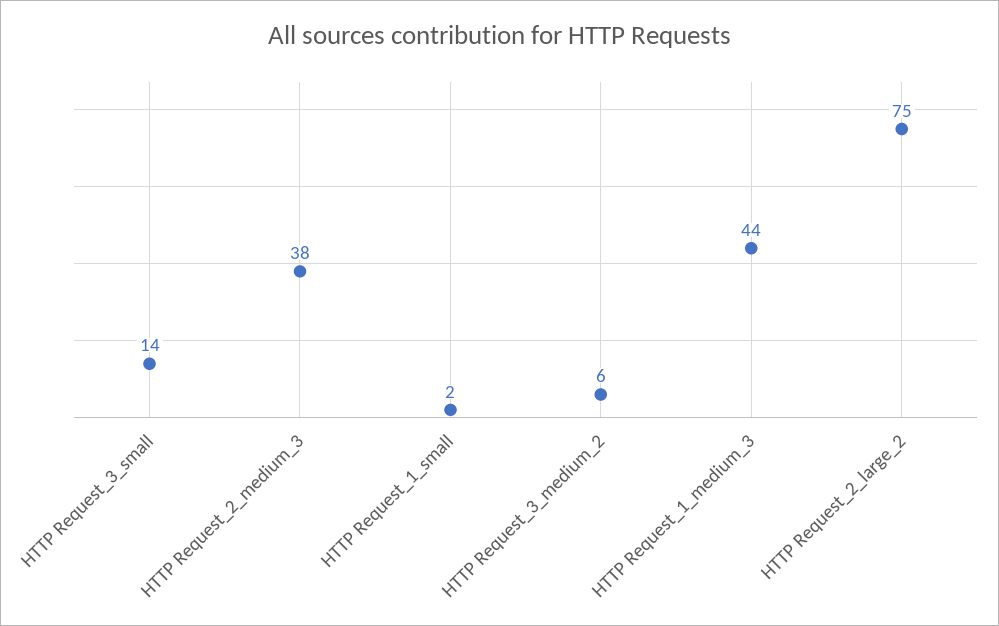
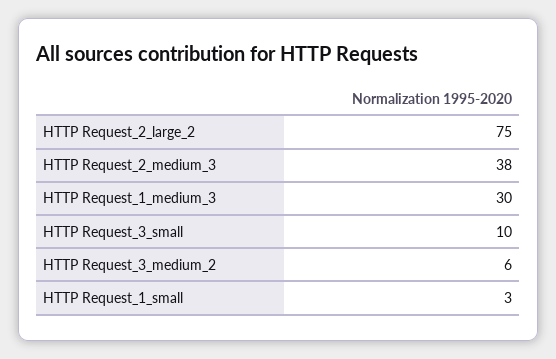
  {
-   "HTTP Request_3_small": 14,
+   "HTTP Request_3_small": 10,
    "HTTP Request_2_medium_3": 38,
-   "HTTP Request_1_small": 2,
+   "HTTP Request_1_small": 3,
    "HTTP Request_3_medium_2": 6,
-   "HTTP Request_1_medium_3": 44,
+   "HTTP Request_1_medium_3": 30,
    "HTTP Request_2_large_2": 75
  }

